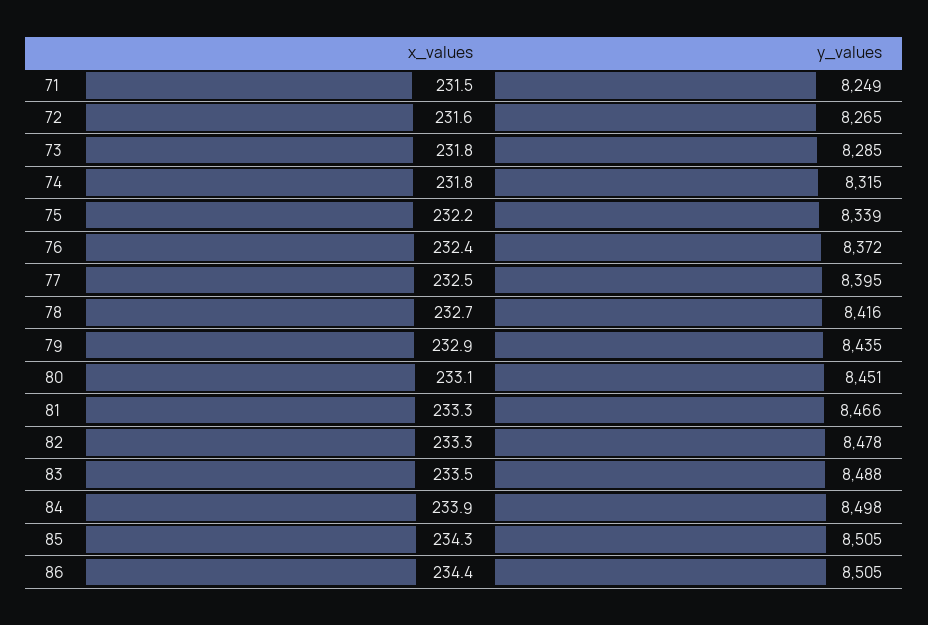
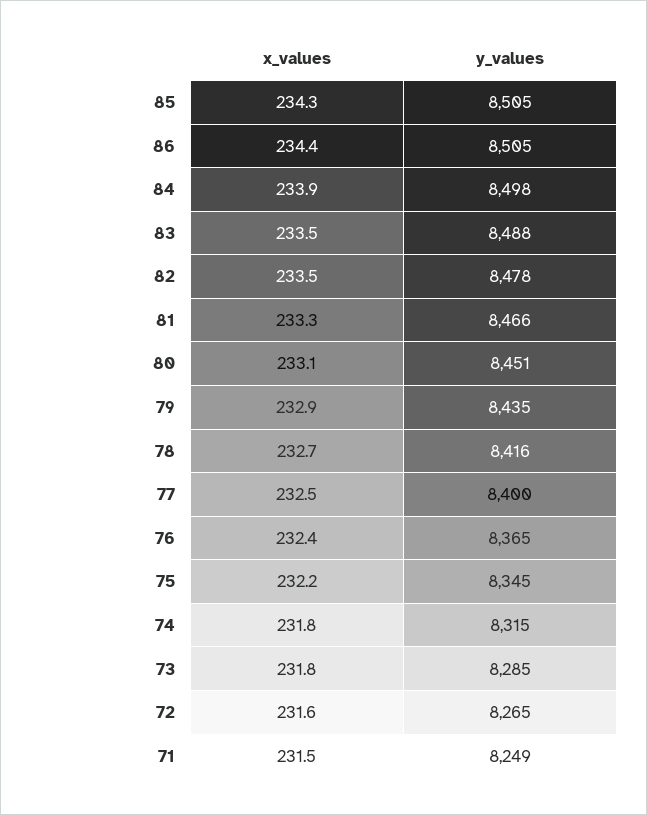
  {
    "x_values": {
      "71": 231.5,
      "72": 231.6,
      "73": 231.8,
      "74": 231.8,
      "75": 232.2,
      "76": 232.4,
      "77": 232.5,
      "78": 232.7,
      "79": 232.9,
      "80": 233.1,
      "81": 233.3,
-     "82": 233.3,
+     "82": 233.5,
      "83": 233.5,
      "84": 233.9,
      "85": 234.3,
      "86": 234.4
    },
    "y_values": {
      "71": 8249,
      "72": 8265,
      "73": 8285,
      "74": 8315,
-     "75": 8339,
+     "75": 8345,
-     "76": 8372,
+     "76": 8365,
-     "77": 8395,
+     "77": 8400,
      "78": 8416,
      "79": 8435,
      "80": 8451,
      "81": 8466,
      "82": 8478,
      "83": 8488,
      "84": 8498,
      "85": 8505,
      "86": 8505
    }
  }

